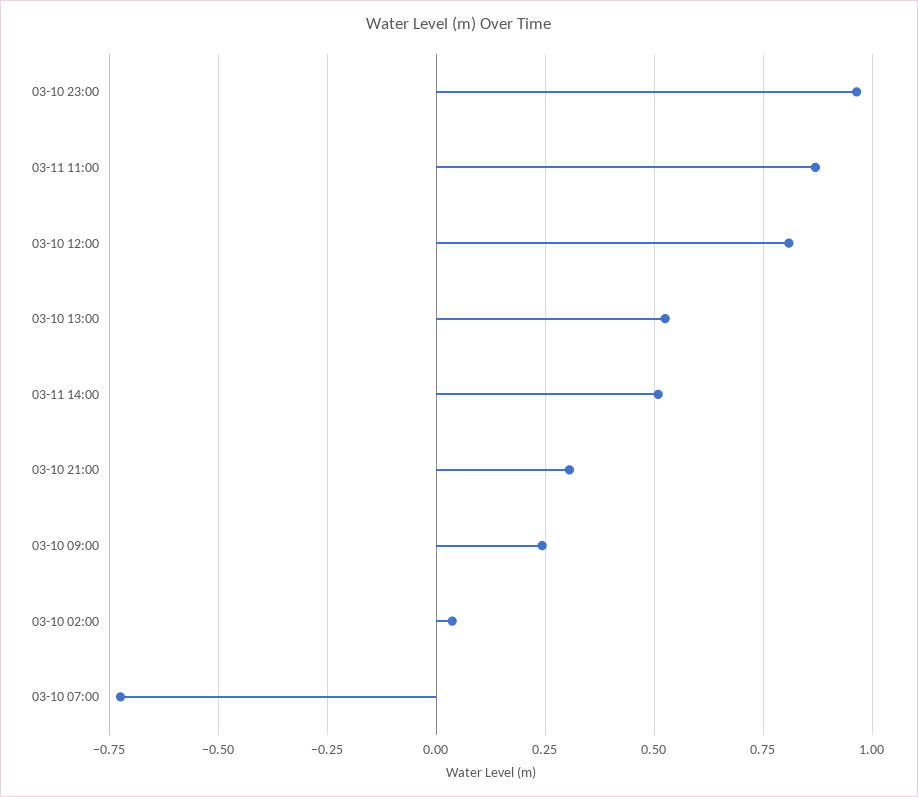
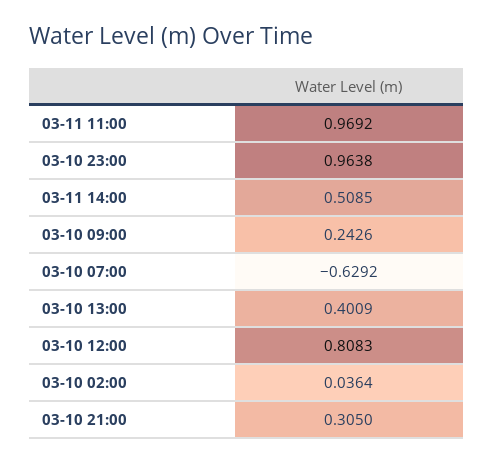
  {
    "03-10 23:00": 0.9638,
-   "03-11 11:00": 0.875,
+   "03-11 11:00": 0.9692,
    "03-10 12:00": 0.8083,
-   "03-10 13:00": 0.525,
+   "03-10 13:00": 0.4009,
    "03-11 14:00": 0.5085,
    "03-10 21:00": 0.305,
    "03-10 09:00": 0.2426,
    "03-10 02:00": 0.0364,
-   "03-10 07:00": -0.725
+   "03-10 07:00": -0.6292
  }

